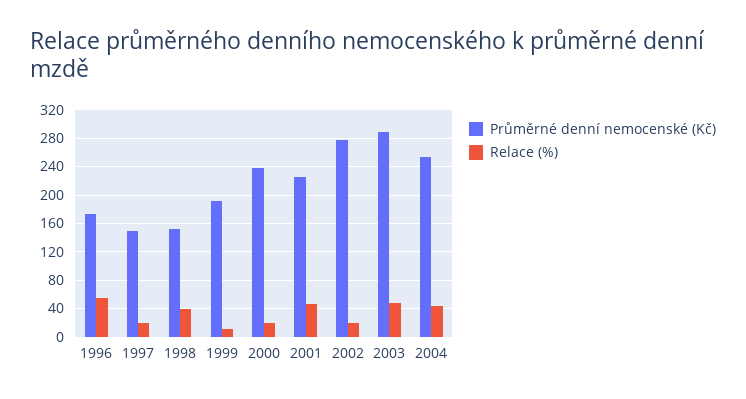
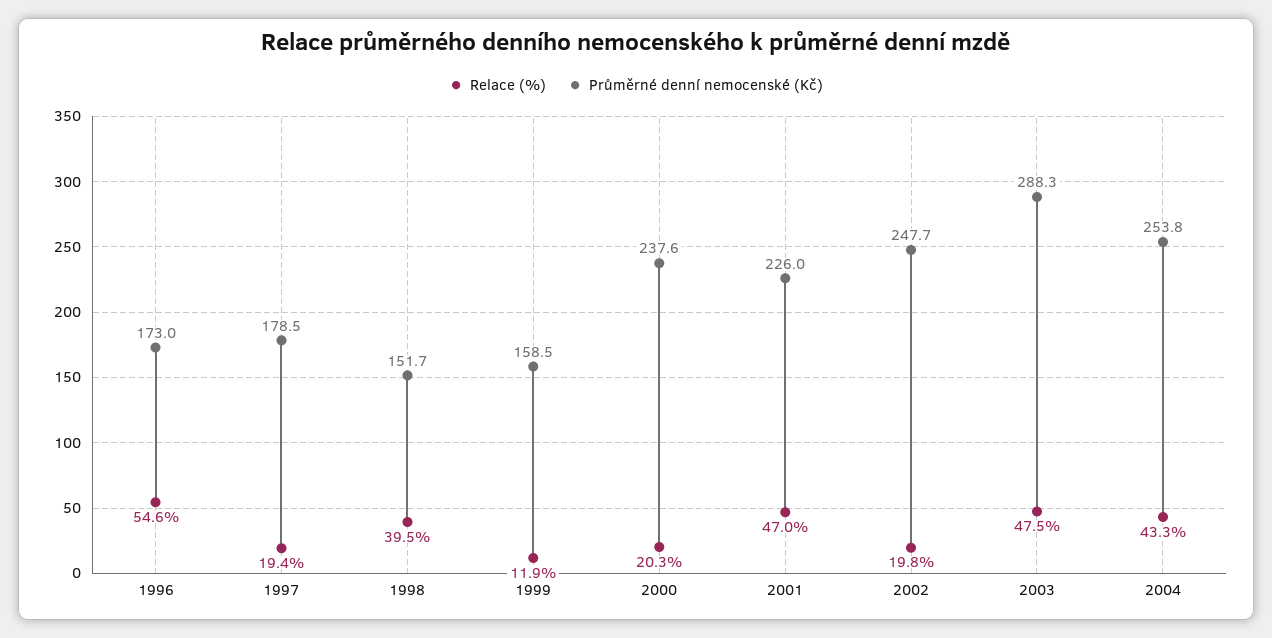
  {
    "Průměrné denní nemocenské (Kč)": {
      "1996": 173,
-     "1997": 150,
+     "1997": 178.5,
      "1998": 151.7,
-     "1999": 190,
+     "1999": 158.5,
      "2000": 237.6,
      "2001": 226,
-     "2002": 280,
+     "2002": 247.7,
      "2003": 288.3,
      "2004": 253.8
    },
    "Relace (%)": {
      "1996": 54.6,
      "1997": 19.4,
      "1998": 39.5,
      "1999": 11.9,
      "2000": 20.3,
      "2001": 47,
      "2002": 19.8,
      "2003": 47.5,
      "2004": 43.3
    }
  }

